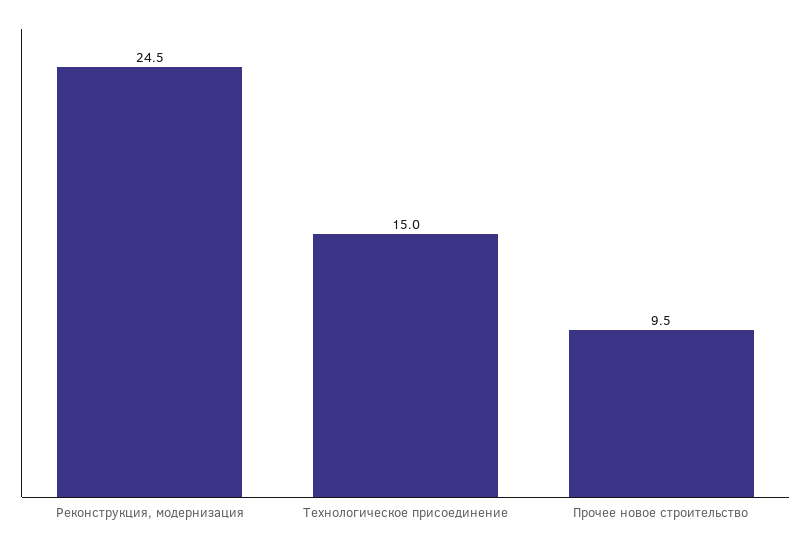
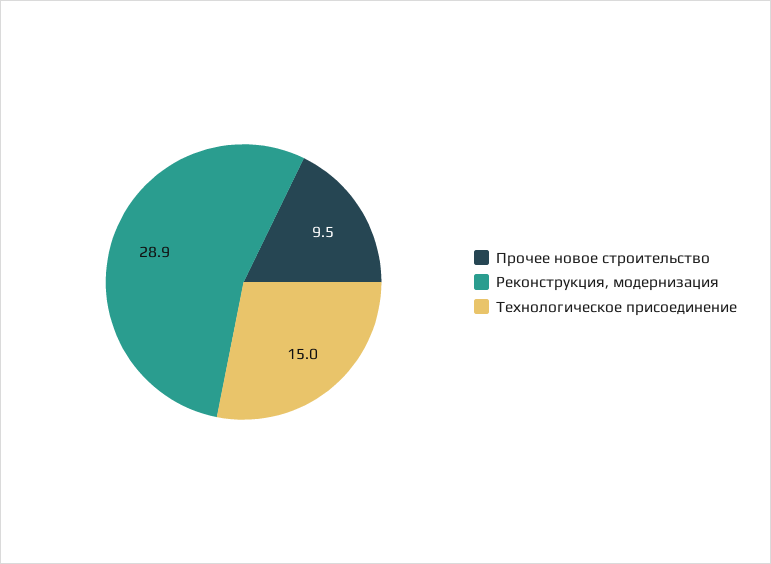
  {
-   "Реконструкция, модернизация": 24.5,
+   "Реконструкция, модернизация": 28.9,
    "Технологическое присоединение": 15,
    "Прочее новое строительство": 9.5
  }

